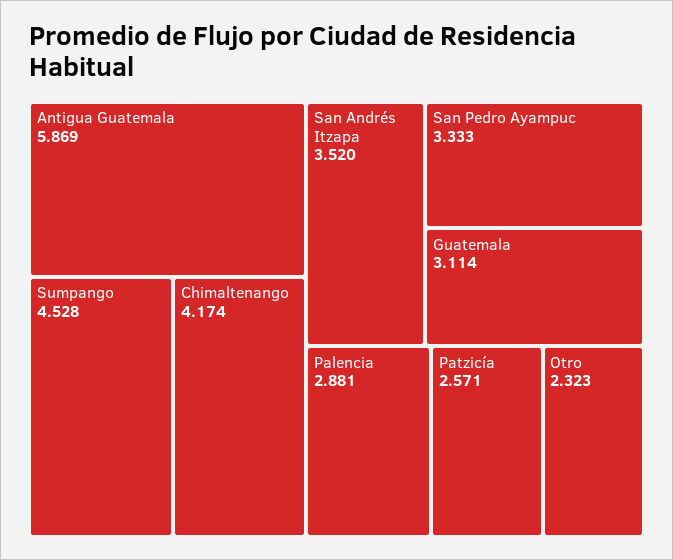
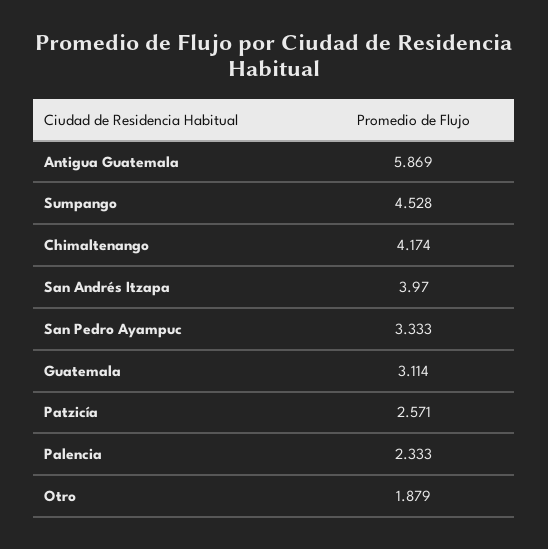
  {
    "Antigua Guatemala": 5.869,
    "Sumpango": 4.528,
    "Chimaltenango": 4.174,
-   "San Andrés Itzapa": 3.52,
+   "San Andrés Itzapa": 3.97,
    "San Pedro Ayampuc": 3.333,
    "Guatemala": 3.114,
-   "Palencia": 2.881,
+   "Palencia": 2.333,
    "Patzicía": 2.571,
-   "Otro": 2.323
+   "Otro": 1.879
  }

